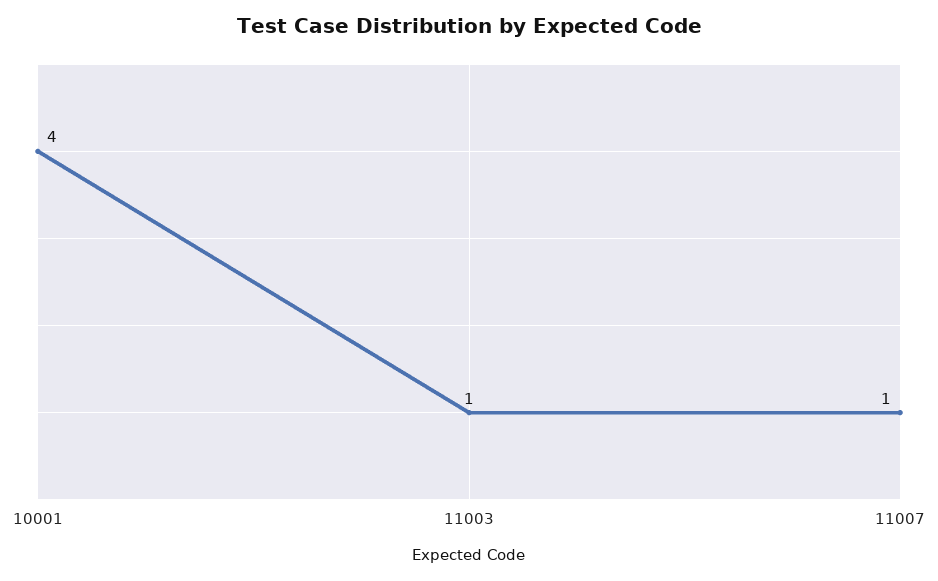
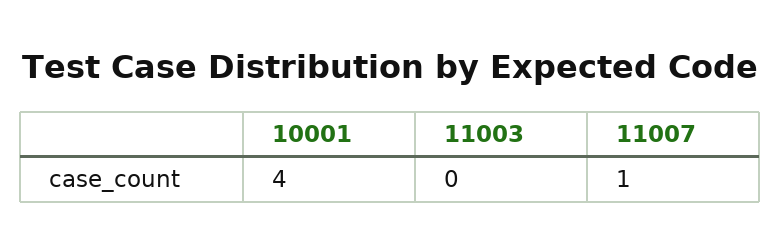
  {
    "10001": 4,
-   "11003": 1,
+   "11003": 0,
    "11007": 1
  }

